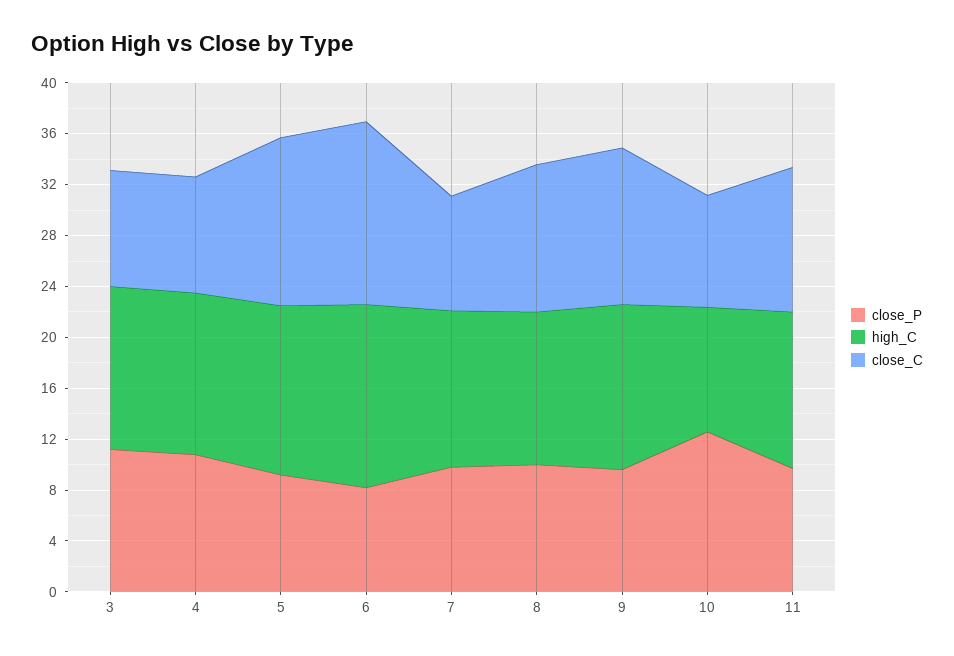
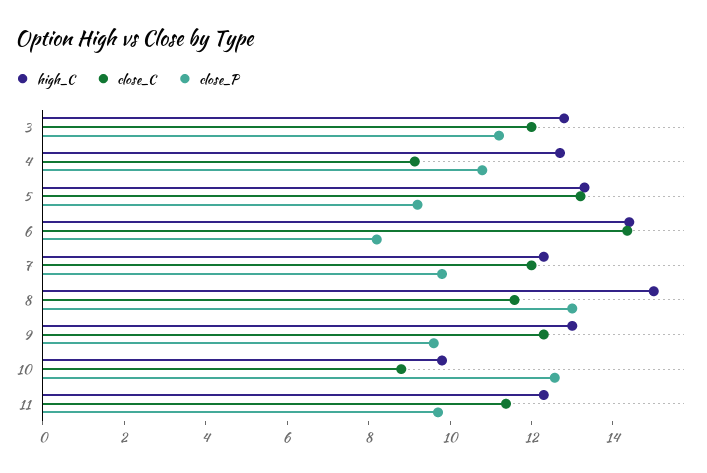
  {
    "close_P": {
      "3": 11,
      "4": 11,
      "5": 9,
      "6": 8,
      "7": 10,
-     "8": 10,
+     "8": 13,
      "9": 9.5,
      "10": 12.5,
      "11": 9.5
    },
    "high_C": {
      "3": 13,
      "4": 12.5,
      "5": 13.5,
      "6": 14.5,
      "7": 12.5,
-     "8": 12,
+     "8": 15,
      "9": 13,
      "10": 10,
      "11": 12.5
    },
    "close_C": {
-     "3": 9,
+     "3": 12,
      "4": 9,
      "5": 13,
      "6": 14.5,
-     "7": 9,
+     "7": 12,
      "8": 11.5,
      "9": 12.5,
      "10": 9,
      "11": 11.5
    }
  }

